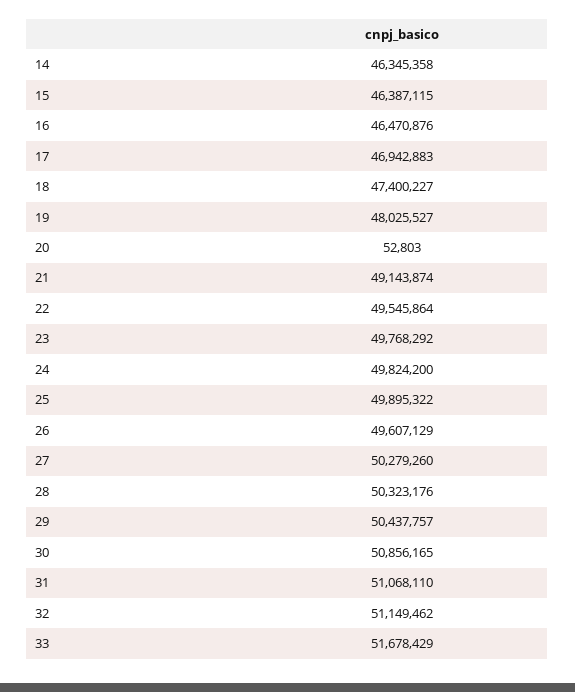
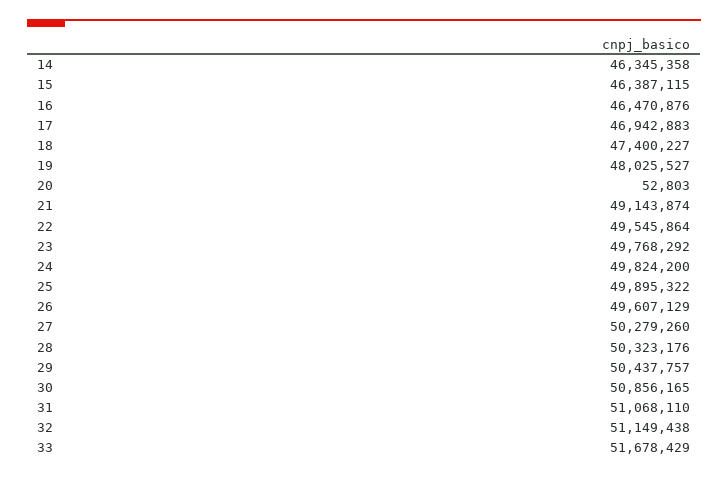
  {
    "14": 46345358,
    "15": 46387115,
    "16": 46470876,
    "17": 46942883,
    "18": 47400227,
    "19": 48025527,
    "20": 52803,
    "21": 49143874,
    "22": 49545864,
    "23": 49768292,
    "24": 49824200,
    "25": 49895322,
    "26": 49607129,
    "27": 50279260,
    "28": 50323176,
    "29": 50437757,
    "30": 50856165,
    "31": 51068110,
-   "32": 51149462,
+   "32": 51149438,
    "33": 51678429
  }

